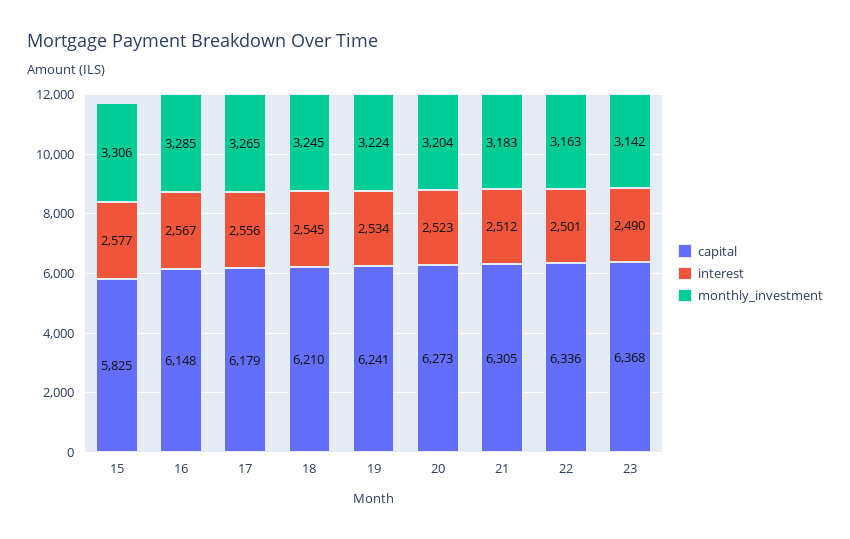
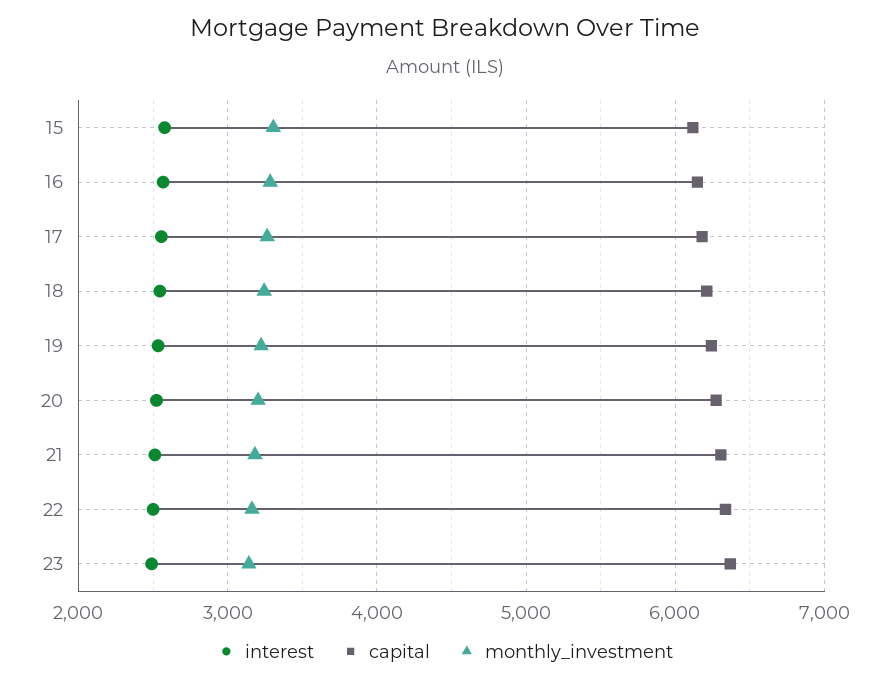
  {
    "capital": {
-     "15": 5825,
+     "15": 6100,
      "16": 6148,
      "17": 6179,
      "18": 6210,
      "19": 6241,
      "20": 6273,
      "21": 6305,
      "22": 6336,
      "23": 6368
    },
    "interest": {
      "15": 2577,
      "16": 2567,
      "17": 2556,
      "18": 2545,
      "19": 2534,
      "20": 2523,
      "21": 2512,
      "22": 2501,
      "23": 2490
    },
    "monthly_investment": {
      "15": 3306,
      "16": 3285,
      "17": 3265,
      "18": 3245,
      "19": 3224,
      "20": 3204,
      "21": 3183,
      "22": 3163,
      "23": 3142
    }
  }

